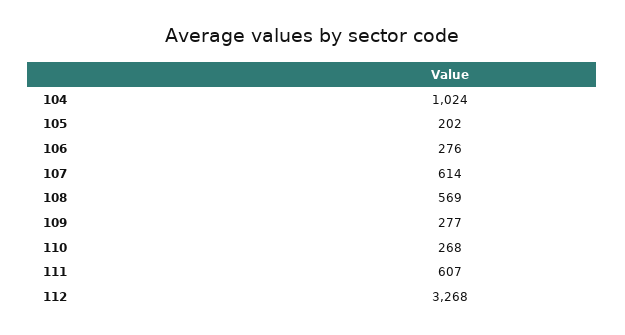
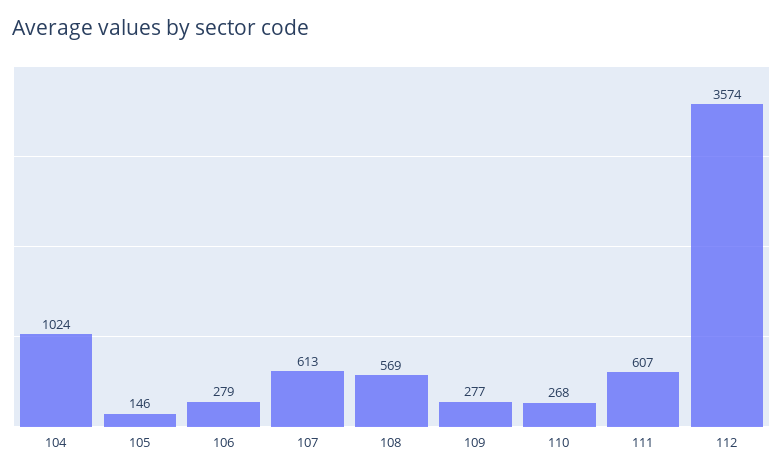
  {
    "104": 1024,
-   "105": 202,
+   "105": 146,
-   "106": 276,
+   "106": 279,
-   "107": 614,
+   "107": 613,
    "108": 569,
    "109": 277,
    "110": 268,
    "111": 607,
-   "112": 3268
+   "112": 3574
  }

